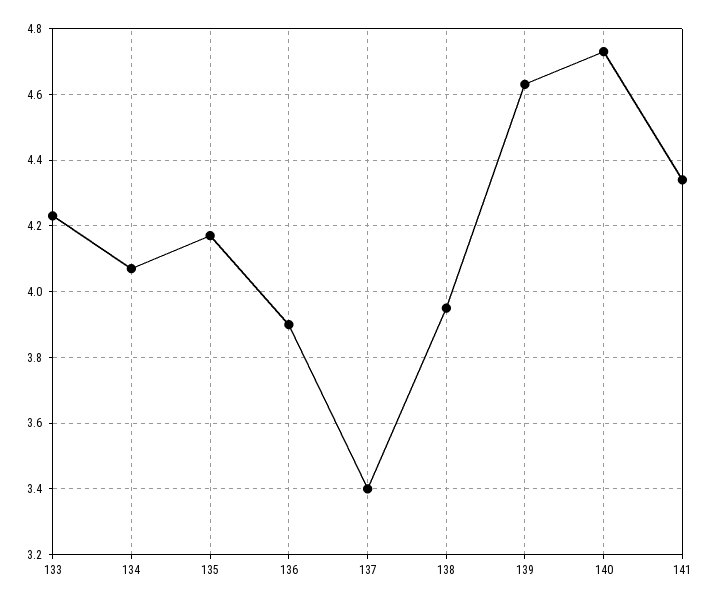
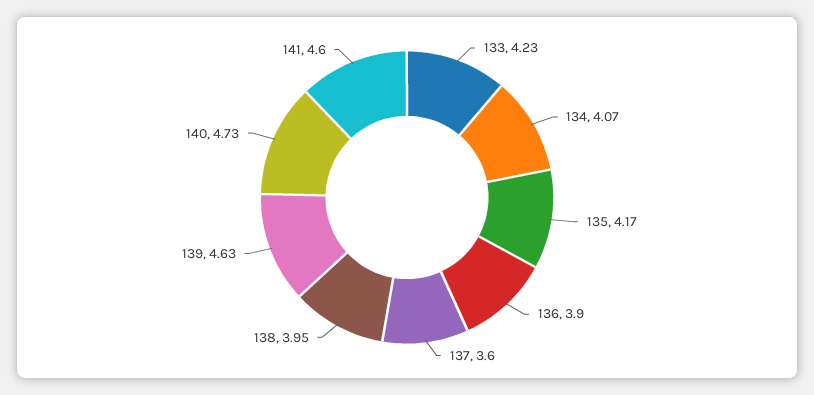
  {
    "133": 4.23,
    "134": 4.07,
    "135": 4.17,
    "136": 3.9,
-   "137": 3.4,
+   "137": 3.6,
    "138": 3.95,
    "139": 4.63,
    "140": 4.73,
-   "141": 4.35
+   "141": 4.6
  }

